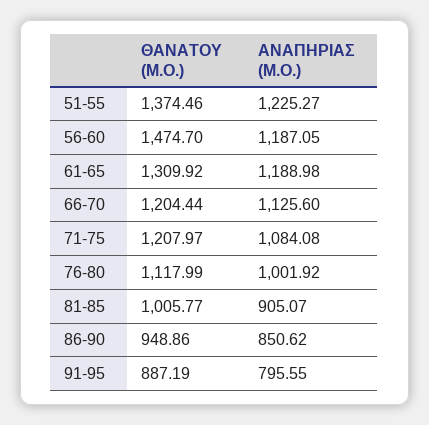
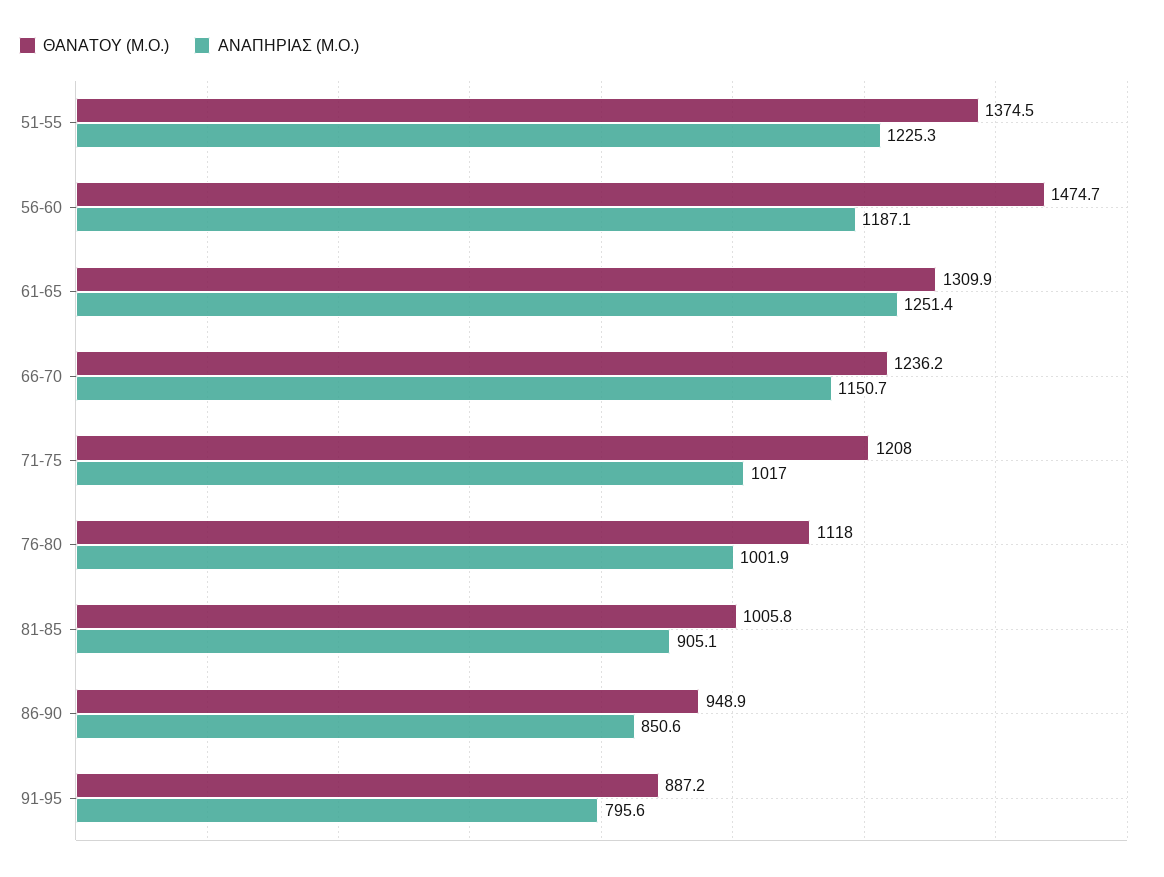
  {
    "ΘΑΝΑΤΟΥ (Μ.Ο.)": {
      "51-55": 1374.46,
      "56-60": 1474.7,
      "61-65": 1309.92,
-     "66-70": 1204.44,
+     "66-70": 1236.2,
      "71-75": 1207.97,
      "76-80": 1117.99,
      "81-85": 1005.77,
      "86-90": 948.86,
      "91-95": 887.19
    },
    "ΑΝΑΠΗΡΙΑΣ (Μ.Ο.)": {
      "51-55": 1225.27,
      "56-60": 1187.05,
-     "61-65": 1188.98,
+     "61-65": 1251.4,
-     "66-70": 1125.6,
+     "66-70": 1150.7,
-     "71-75": 1084.08,
+     "71-75": 1017,
      "76-80": 1001.92,
      "81-85": 905.07,
      "86-90": 850.62,
      "91-95": 795.55
    }
  }

